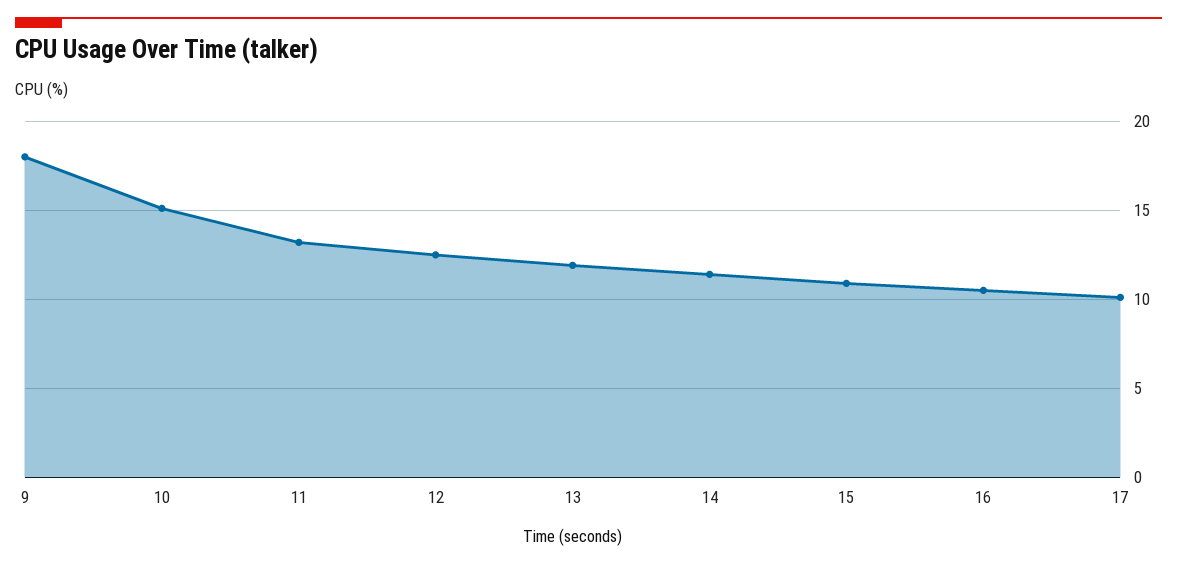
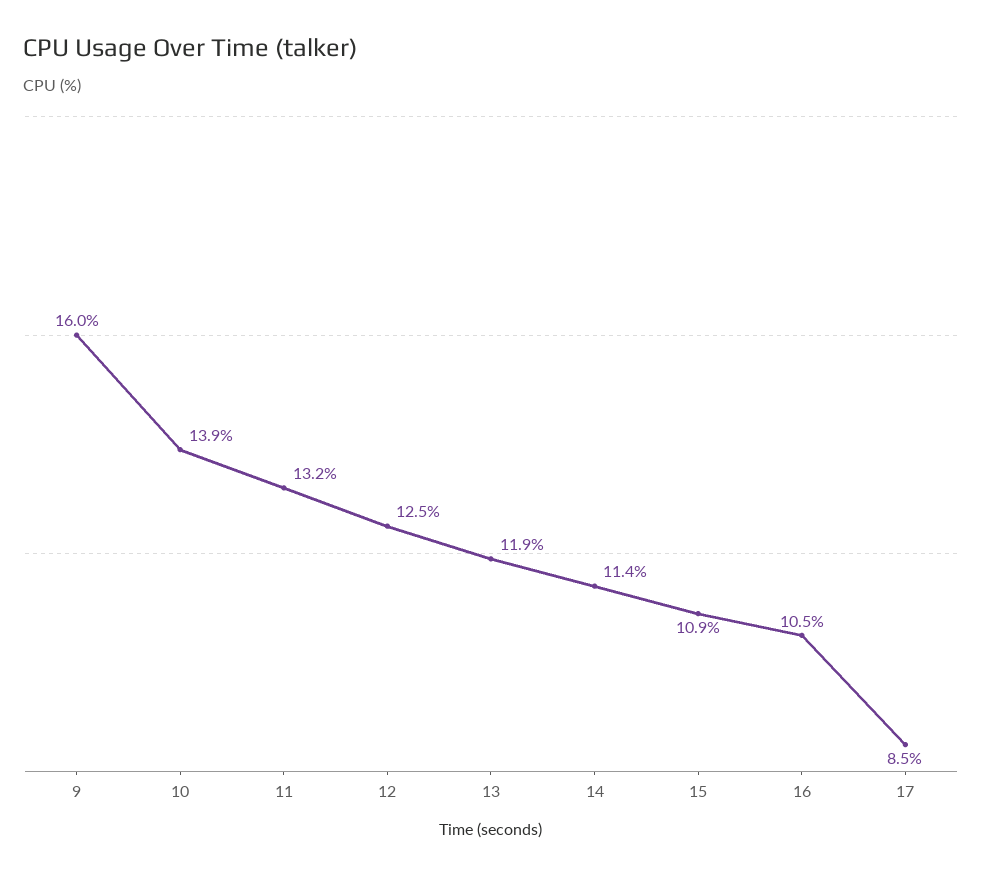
  {
-   "9": 18,
+   "9": 16,
-   "10": 15,
+   "10": 13.9,
    "11": 13.2,
    "12": 12.5,
    "13": 11.9,
    "14": 11.4,
    "15": 10.9,
    "16": 10.5,
-   "17": 10
+   "17": 8.5
  }

